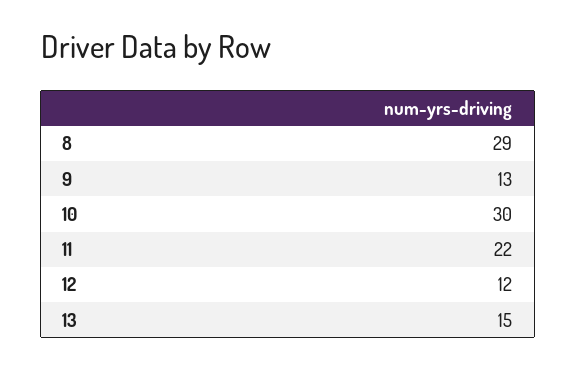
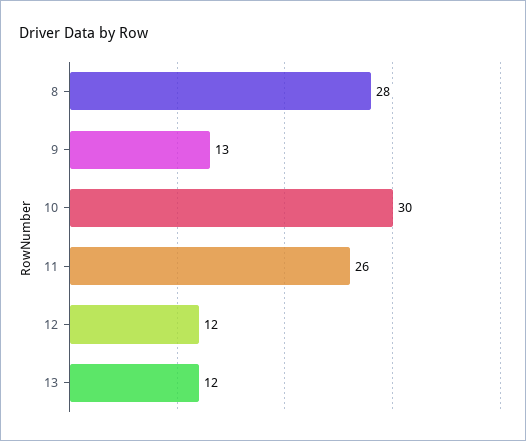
  {
-   "8": 29,
+   "8": 28,
    "9": 13,
    "10": 30,
-   "11": 22,
+   "11": 26,
    "12": 12,
-   "13": 15
+   "13": 12
  }

